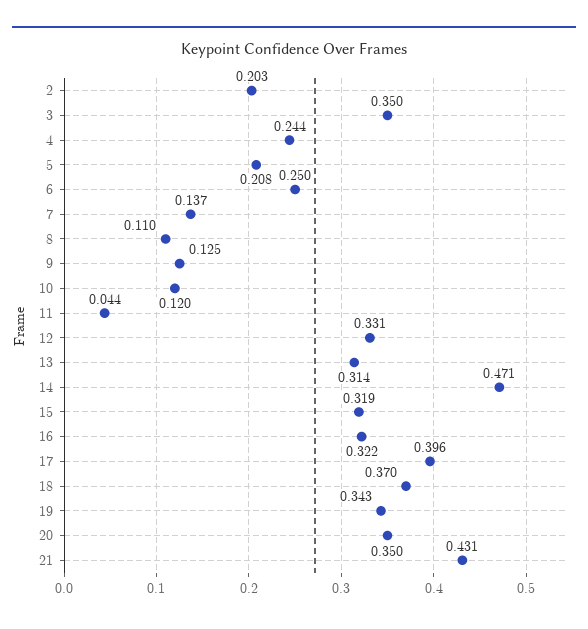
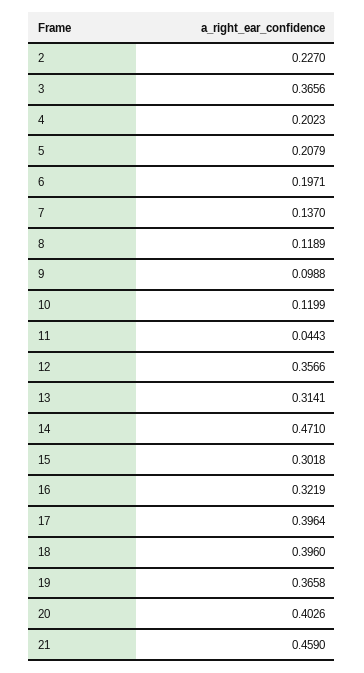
  {
-   "2": 0.203,
+   "2": 0.227,
-   "3": 0.35,
+   "3": 0.3656,
-   "4": 0.244,
+   "4": 0.2023,
    "5": 0.2079,
-   "6": 0.25,
+   "6": 0.1971,
    "7": 0.137,
-   "8": 0.11,
+   "8": 0.1189,
-   "9": 0.125,
+   "9": 0.0988,
    "10": 0.1199,
    "11": 0.0443,
-   "12": 0.331,
+   "12": 0.3566,
    "13": 0.3141,
    "14": 0.471,
-   "15": 0.319,
+   "15": 0.3018,
    "16": 0.3219,
    "17": 0.3964,
-   "18": 0.37,
+   "18": 0.396,
-   "19": 0.343,
+   "19": 0.3658,
-   "20": 0.35,
+   "20": 0.4026,
-   "21": 0.431
+   "21": 0.459
  }

